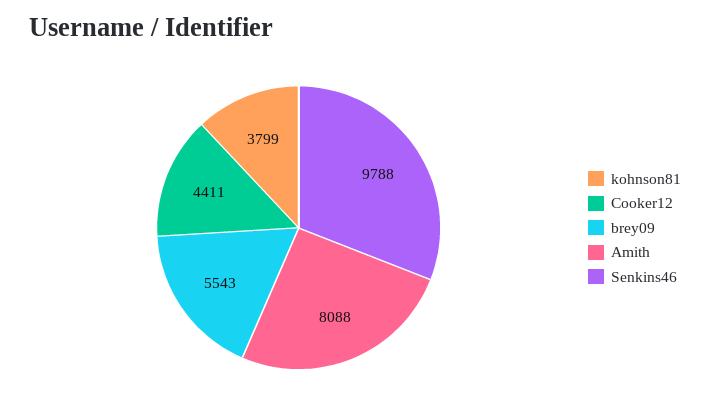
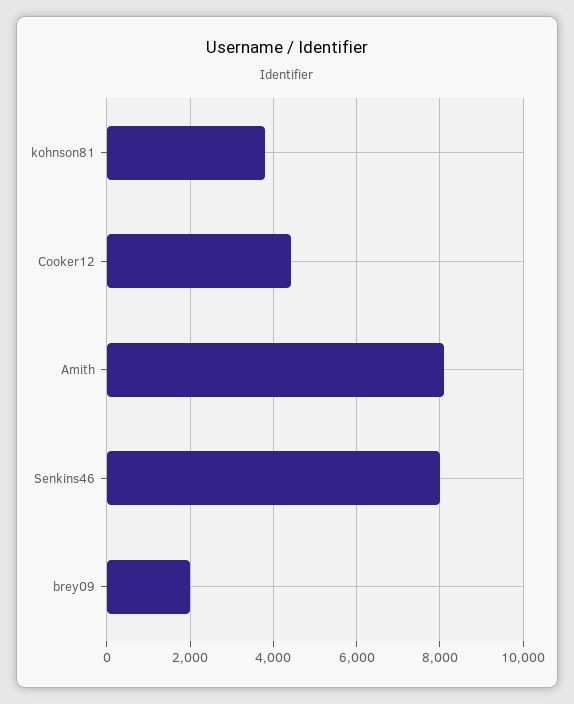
  {
    "kohnson81": 3799,
    "Cooker12": 4411,
-   "brey09": 5543,
+   "brey09": 2000,
    "Amith": 8088,
-   "Senkins46": 9788
+   "Senkins46": 8000
  }

